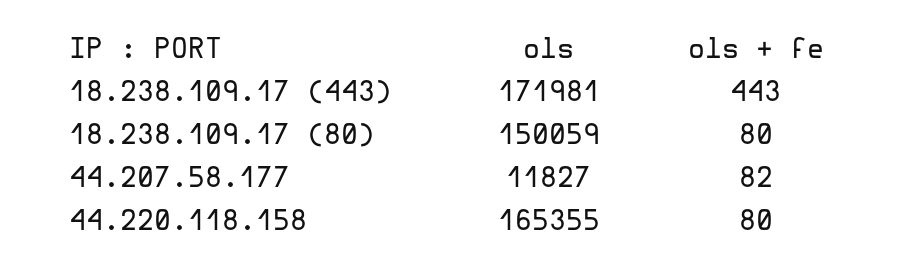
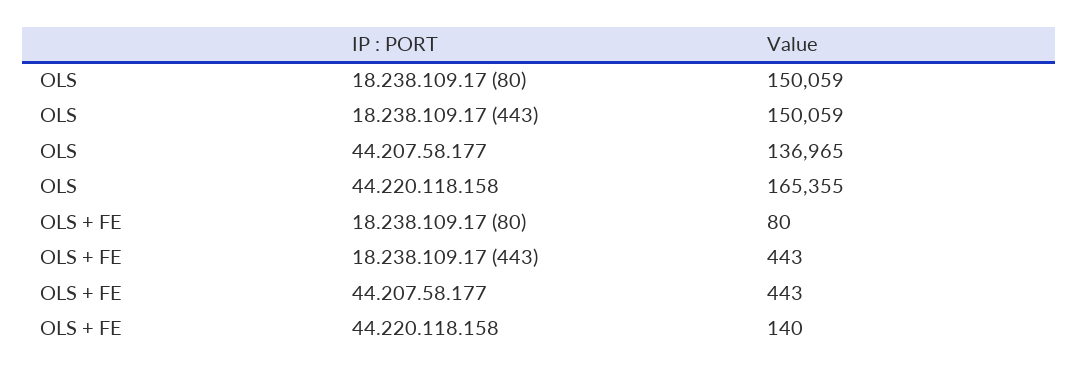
  {
    "ols": {
-     "18.238.109.17 (443)": 171981,
+     "18.238.109.17 (443)": 150059,
      "18.238.109.17 (80)": 150059,
-     "44.207.58.177": 11827,
+     "44.207.58.177": 136965,
      "44.220.118.158": 165355
    },
    "ols + fe": {
      "18.238.109.17 (443)": 443,
      "18.238.109.17 (80)": 80,
-     "44.207.58.177": 82,
+     "44.207.58.177": 443,
-     "44.220.118.158": 80
+     "44.220.118.158": 140
    }
  }

